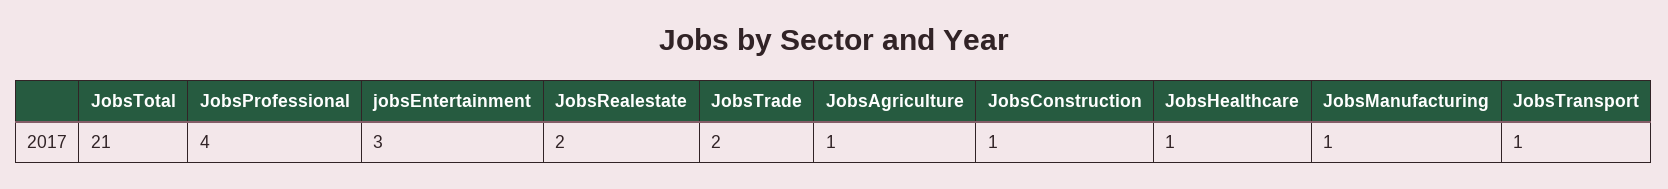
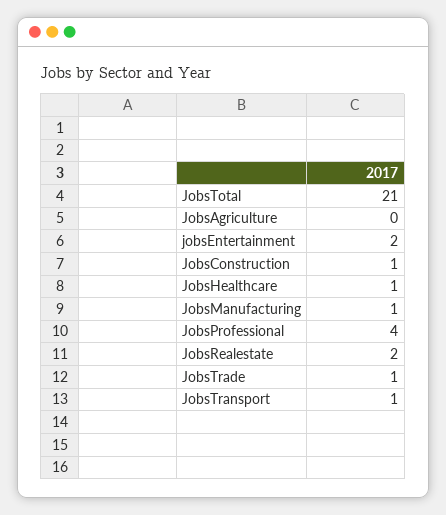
  {
    "JobsTotal": 21,
    "JobsProfessional": 4,
-   "jobsEntertainment": 3,
+   "jobsEntertainment": 2,
    "JobsRealestate": 2,
-   "JobsTrade": 2,
+   "JobsTrade": 1,
-   "JobsAgriculture": 1,
+   "JobsAgriculture": 0,
    "JobsConstruction": 1,
    "JobsHealthcare": 1,
    "JobsManufacturing": 1,
    "JobsTransport": 1
  }

